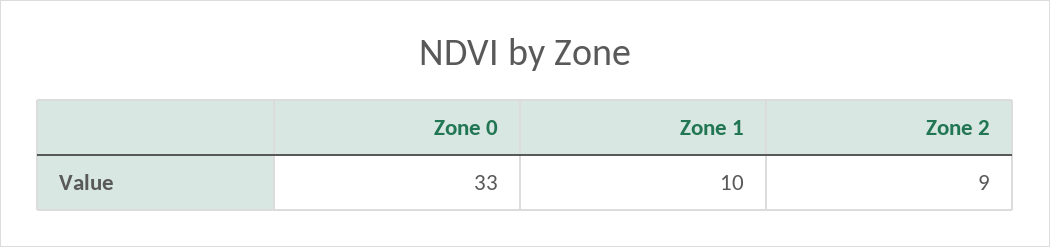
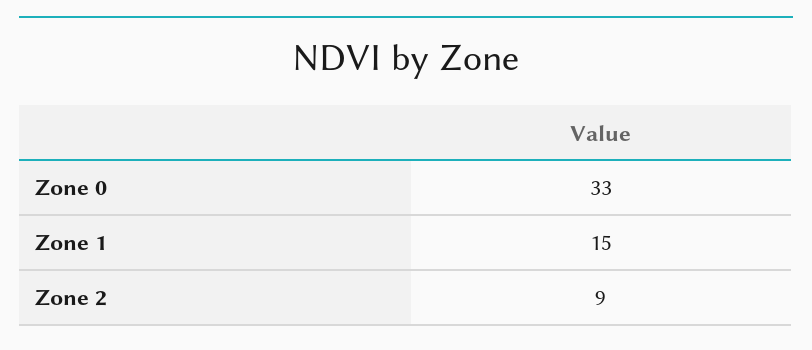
  {
    "Zone 0": 33,
-   "Zone 1": 10,
+   "Zone 1": 15,
    "Zone 2": 9
  }

